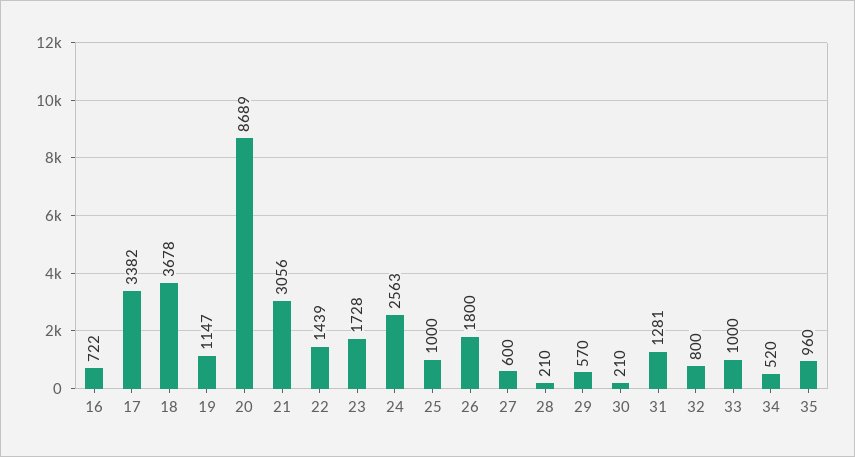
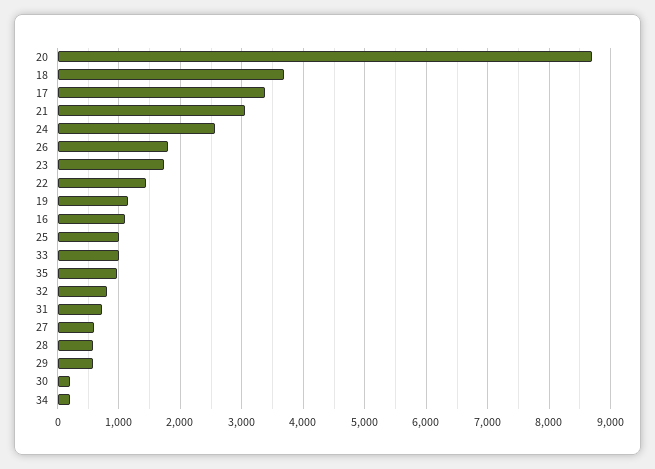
  {
-   "16": 722,
+   "16": 1100,
    "17": 3382,
    "18": 3678,
    "19": 1147,
    "20": 8689,
    "21": 3056,
    "22": 1439,
    "23": 1728,
    "24": 2563,
    "25": 1000,
    "26": 1800,
    "27": 600,
-   "28": 210,
+   "28": 600,
    "29": 570,
    "30": 210,
-   "31": 1281,
+   "31": 700,
    "32": 800,
    "33": 1000,
-   "34": 520,
+   "34": 200,
    "35": 960
  }

